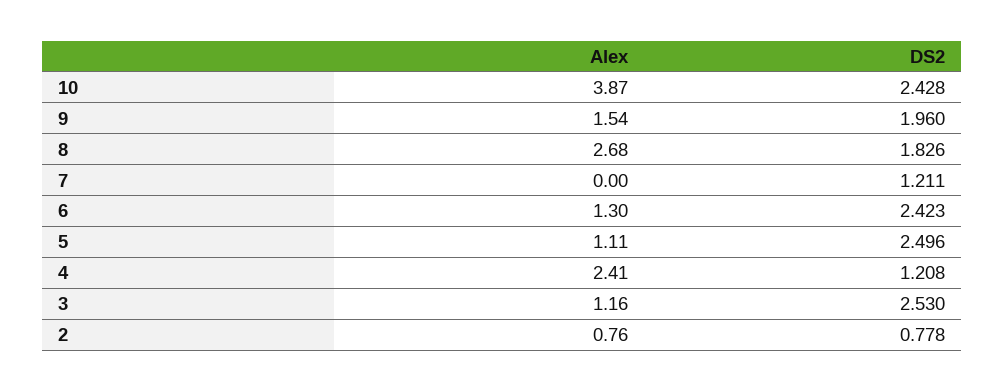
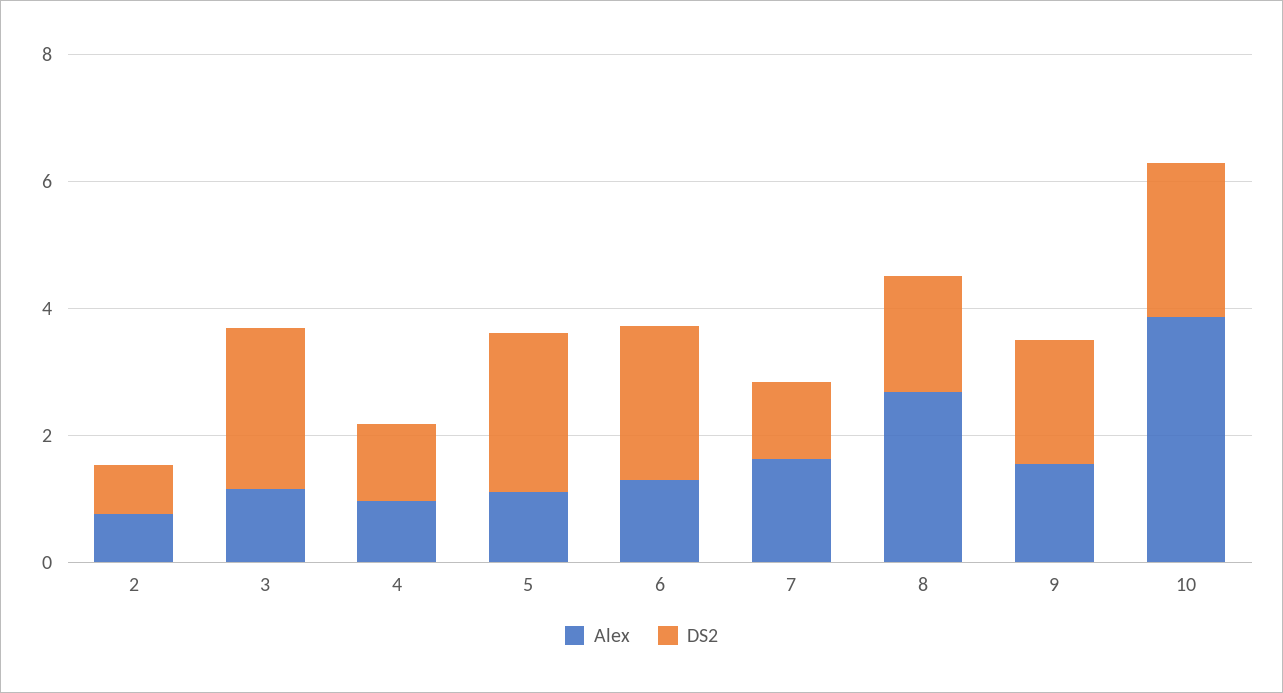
  {
    "Alex": {
      "10": 3.87,
      "9": 1.54,
      "8": 2.68,
-     "7": 0,
+     "7": 1.5,
      "6": 1.3,
      "5": 1.11,
-     "4": 2.41,
+     "4": 1,
      "3": 1.16,
      "2": 0.76
    },
    "DS2": {
      "10": 2.428,
      "9": 1.96,
      "8": 1.826,
      "7": 1.211,
      "6": 2.423,
      "5": 2.496,
      "4": 1.208,
      "3": 2.53,
      "2": 0.778
    }
  }

